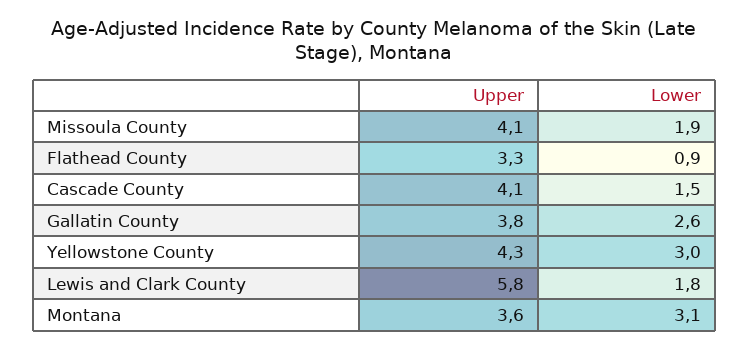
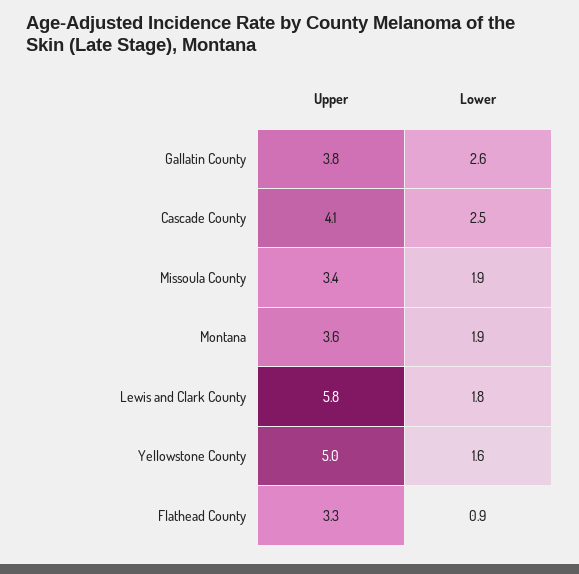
  {
    "Upper": {
-     "Missoula County": 4.1,
+     "Missoula County": 3.4,
      "Flathead County": 3.3,
      "Cascade County": 4.1,
      "Gallatin County": 3.8,
-     "Yellowstone County": 4.3,
+     "Yellowstone County": 5,
      "Lewis and Clark County": 5.8,
      "Montana": 3.6
    },
    "Lower": {
      "Missoula County": 1.9,
      "Flathead County": 0.9,
-     "Cascade County": 1.5,
+     "Cascade County": 2.5,
      "Gallatin County": 2.6,
-     "Yellowstone County": 3,
+     "Yellowstone County": 1.6,
      "Lewis and Clark County": 1.8,
-     "Montana": 3.1
+     "Montana": 1.9
    }
  }

